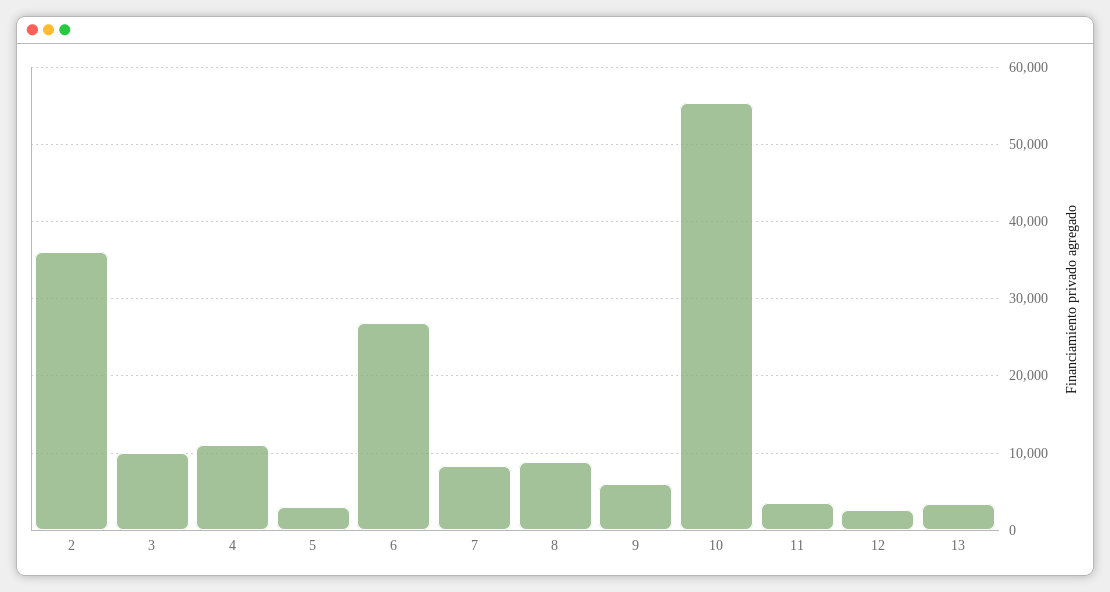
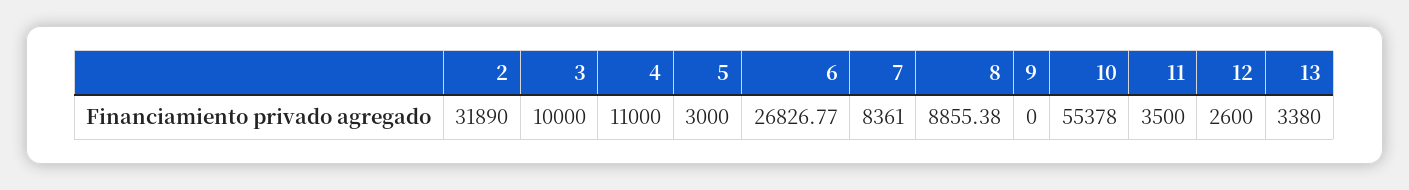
  {
-   "2": 36000,
+   "2": 31890,
    "3": 10000,
    "4": 11000,
    "5": 3000,
    "6": 26826.77,
    "7": 8361,
    "8": 8855.38,
-   "9": 6000,
+   "9": 0,
    "10": 55378,
    "11": 3500,
    "12": 2600,
    "13": 3380
  }

